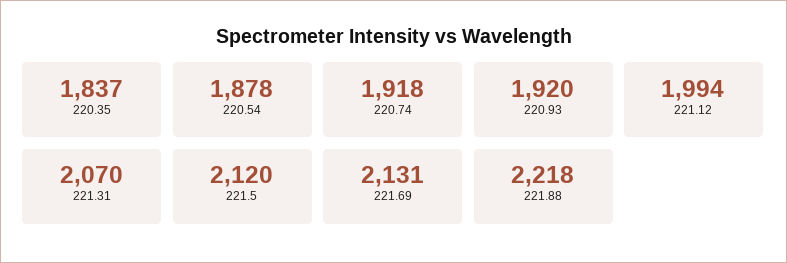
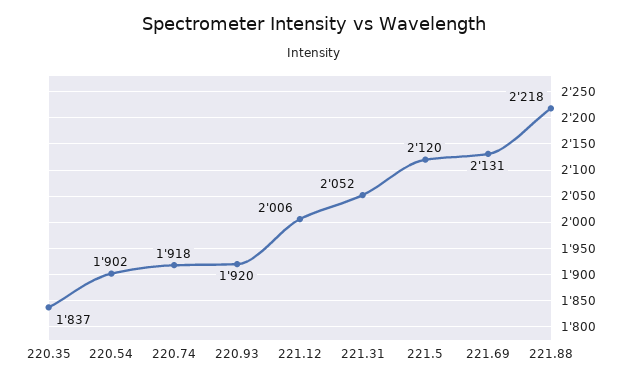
  {
    "220.35": 1837,
-   "220.54": 1878,
+   "220.54": 1902,
    "220.74": 1918,
    "220.93": 1920,
-   "221.12": 1994,
+   "221.12": 2006,
-   "221.31": 2070,
+   "221.31": 2052,
    "221.5": 2120,
    "221.69": 2131,
    "221.88": 2218
  }

